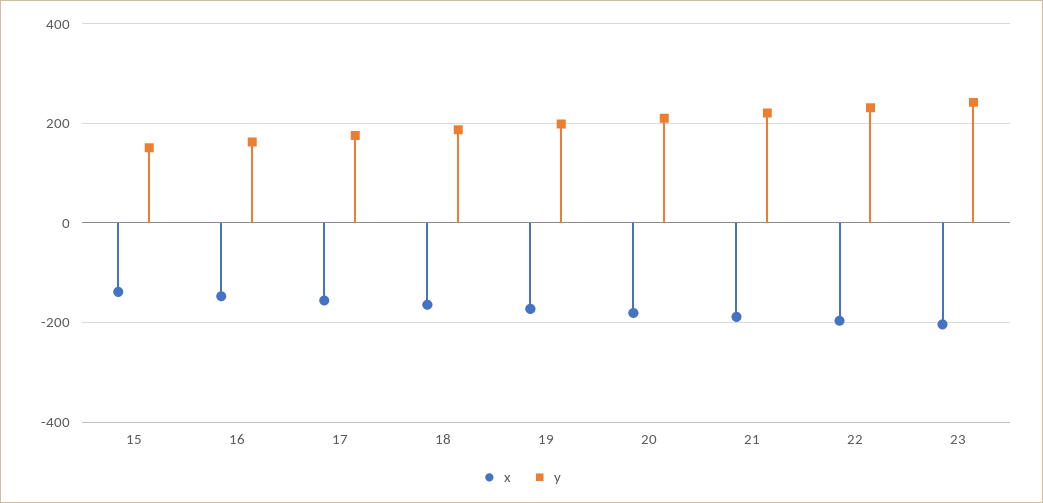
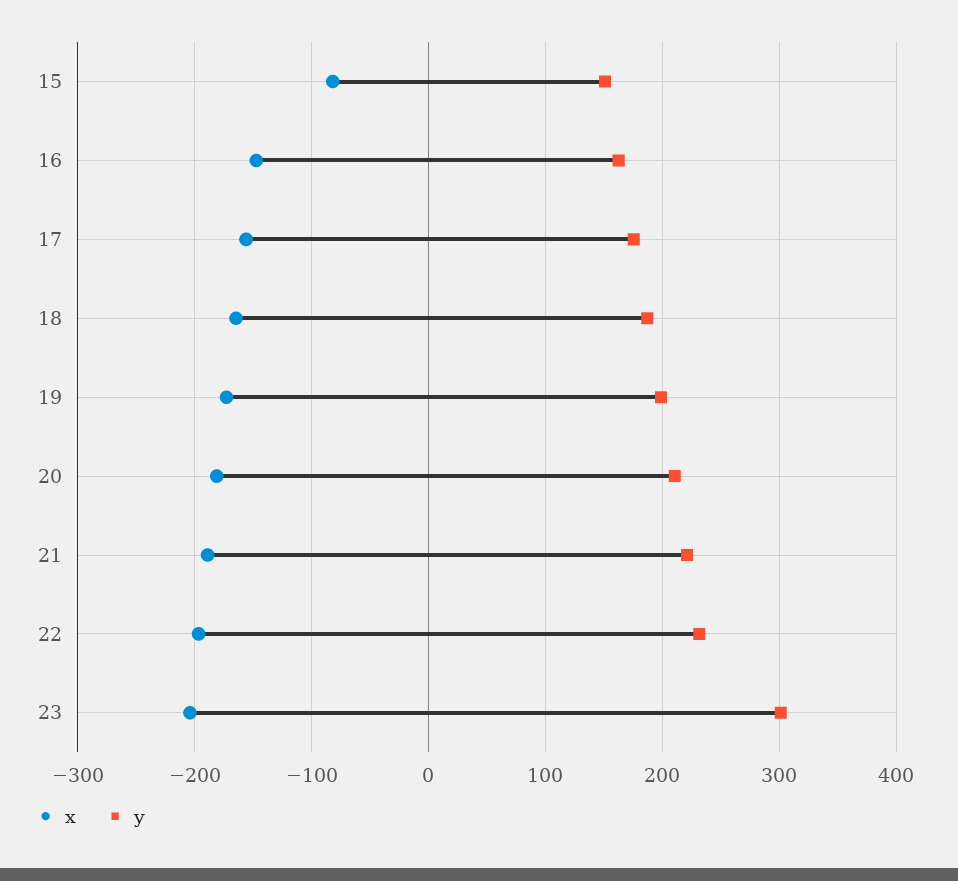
  {
    "x": {
-     "15": -140,
+     "15": -80,
      "16": -150,
      "17": -160,
      "18": -160,
      "19": -170,
      "20": -180,
      "21": -190,
      "22": -200,
      "23": -200
    },
    "y": {
      "15": 150,
      "16": 160,
      "17": 180,
      "18": 190,
      "19": 200,
      "20": 210,
      "21": 220,
      "22": 230,
-     "23": 240
+     "23": 300
    }
  }

